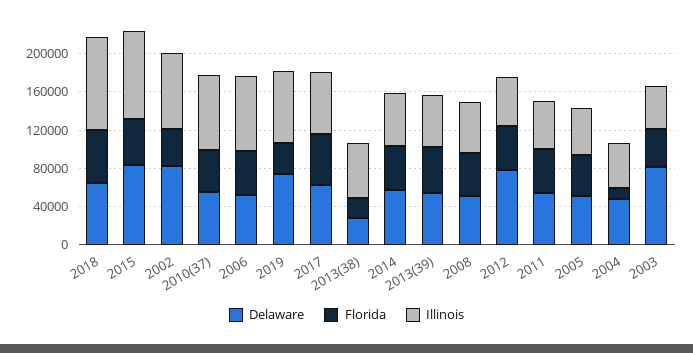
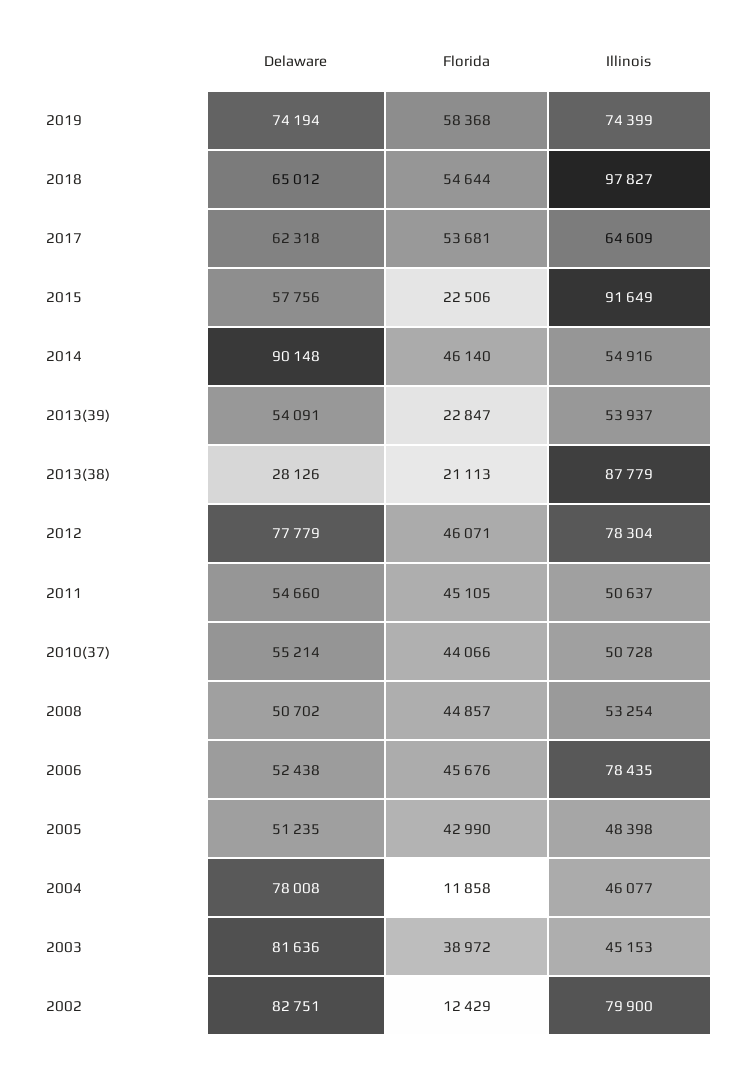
  {
    "Delaware": {
      "2018": 65012,
-     "2015": 80000,
+     "2015": 57756,
      "2002": 82751,
      "2010(37)": 55214,
      "2006": 52438,
      "2019": 74194,
      "2017": 62318,
      "2013(38)": 28126,
-     "2014": 60000,
+     "2014": 90148,
      "2013(39)": 54091,
      "2008": 50702,
      "2012": 77779,
      "2011": 54660,
      "2005": 51235,
-     "2004": 50000,
+     "2004": 78008,
      "2003": 81636
    },
    "Florida": {
      "2018": 54644,
-     "2015": 50000,
+     "2015": 22506,
-     "2002": 40000,
+     "2002": 12429,
      "2010(37)": 44066,
      "2006": 45676,
-     "2019": 30000,
+     "2019": 58368,
      "2017": 53681,
      "2013(38)": 21113,
      "2014": 46140,
-     "2013(39)": 50000,
+     "2013(39)": 22847,
      "2008": 44857,
      "2012": 46071,
      "2011": 45105,
      "2005": 42990,
      "2004": 11858,
      "2003": 38972
    },
    "Illinois": {
      "2018": 97827,
      "2015": 91649,
      "2002": 79900,
-     "2010(37)": 80000,
+     "2010(37)": 50728,
      "2006": 78435,
      "2019": 74399,
      "2017": 64609,
-     "2013(38)": 60000,
+     "2013(38)": 87779,
      "2014": 54916,
      "2013(39)": 53937,
      "2008": 53254,
-     "2012": 50000,
+     "2012": 78304,
      "2011": 50637,
      "2005": 48398,
      "2004": 46077,
      "2003": 45153
    }
  }

